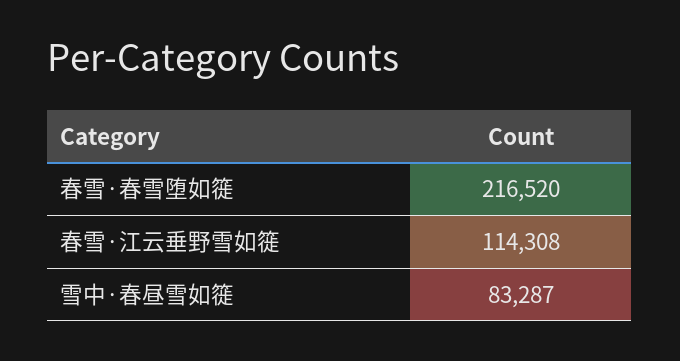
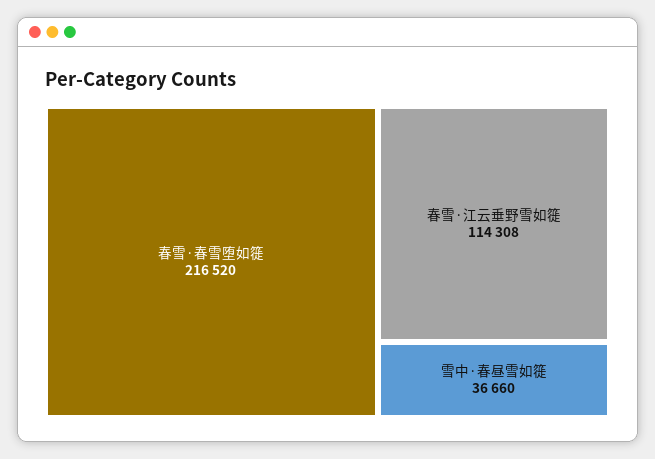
  {
    "春雪·春雪堕如簁": 216520,
    "春雪·江云垂野雪如簁": 114308,
-   "雪中·春昼雪如簁": 83287
+   "雪中·春昼雪如簁": 36660
  }

